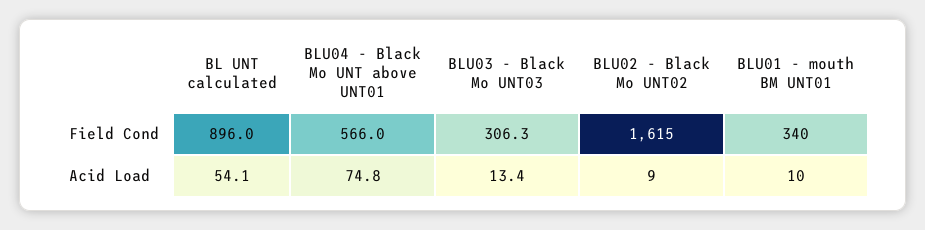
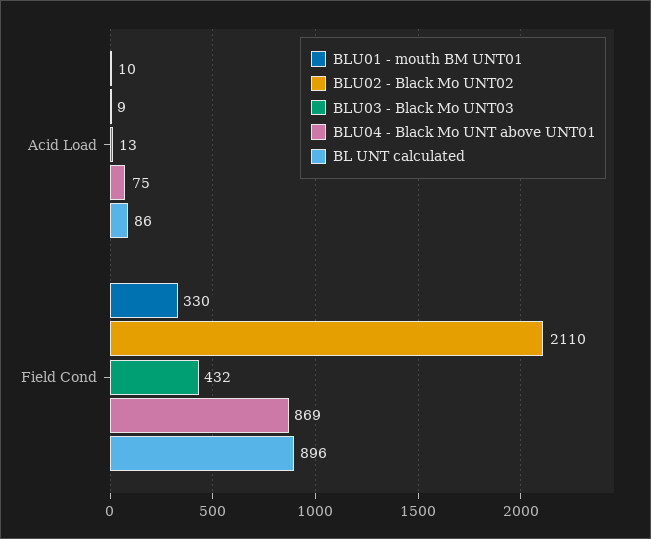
  {
    "BL UNT calculated": {
      "Field Cond": 896,
-     "Acid Load": 54.1
+     "Acid Load": 86
    },
    "BLU04 - Black Mo UNT above UNT01": {
-     "Field Cond": 566,
+     "Field Cond": 869,
      "Acid Load": 74.8
    },
    "BLU03 - Black Mo UNT03": {
-     "Field Cond": 306.3,
+     "Field Cond": 432,
      "Acid Load": 13.4
    },
    "BLU02 - Black Mo UNT02": {
-     "Field Cond": 1615,
+     "Field Cond": 2110,
      "Acid Load": 9
    },
    "BLU01 - mouth BM UNT01": {
-     "Field Cond": 340,
+     "Field Cond": 330,
      "Acid Load": 10
    }
  }

